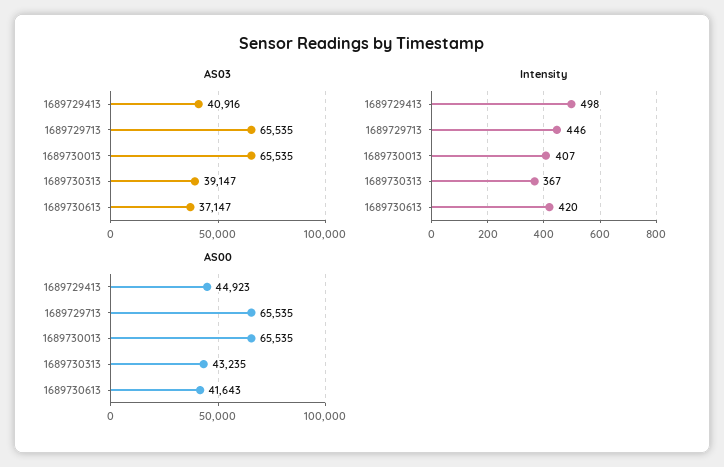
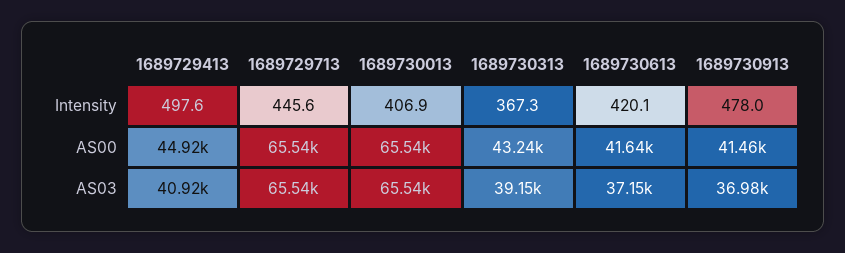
  {
    "AS03": {
      "1689729413": 40916,
      "1689729713": 65535,
      "1689730013": 65535,
      "1689730313": 39147,
-     "1689730613": 37147
+     "1689730613": 37147,
+     "1689730913": 36980
    },
    "Intensity": {
      "1689729413": 497.6,
      "1689729713": 445.6,
      "1689730013": 406.9,
      "1689730313": 367.3,
-     "1689730613": 420.1
+     "1689730613": 420.1,
+     "1689730913": 478
    },
    "AS00": {
      "1689729413": 44923,
      "1689729713": 65535,
      "1689730013": 65535,
      "1689730313": 43235,
-     "1689730613": 41643
+     "1689730613": 41643,
+     "1689730913": 41460
    }
  }

